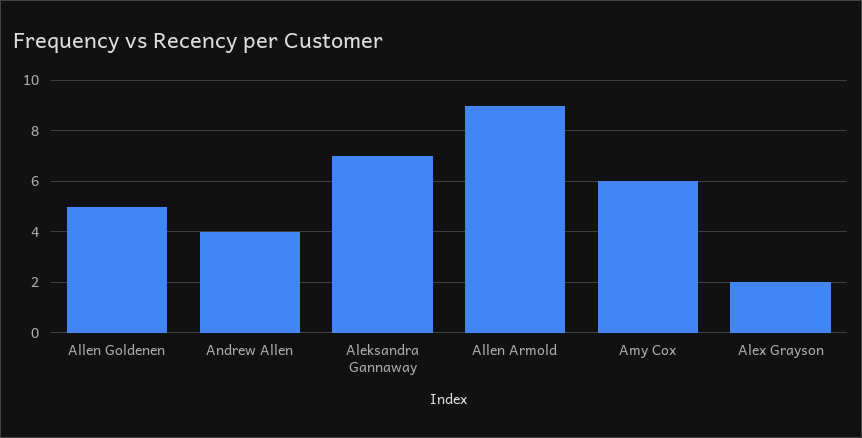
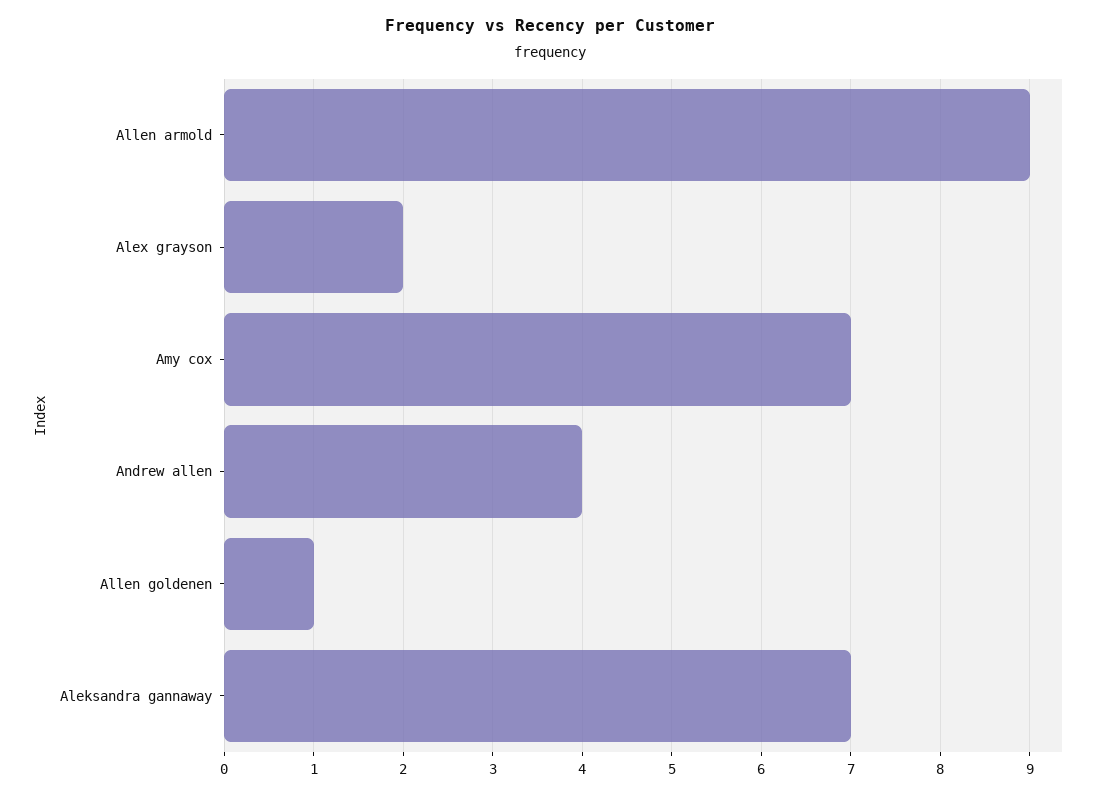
  {
-   "Allen Goldenen": 5,
+   "Allen Goldenen": 1,
    "Andrew Allen": 4,
    "Aleksandra Gannaway": 7,
    "Allen Armold": 9,
-   "Amy Cox": 6,
+   "Amy Cox": 7,
    "Alex Grayson": 2
  }

